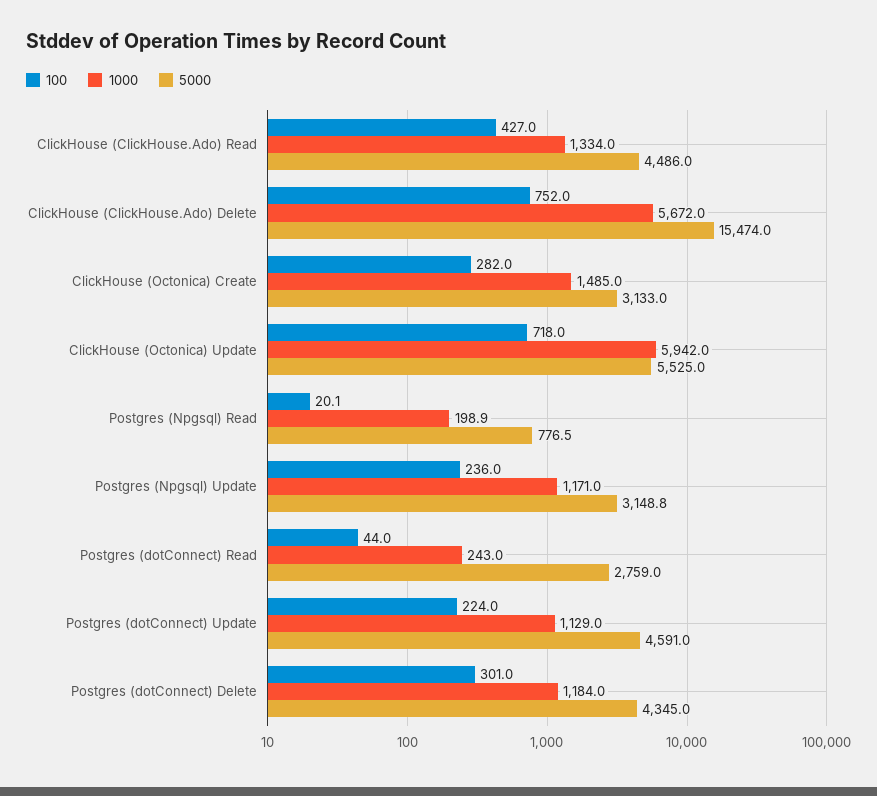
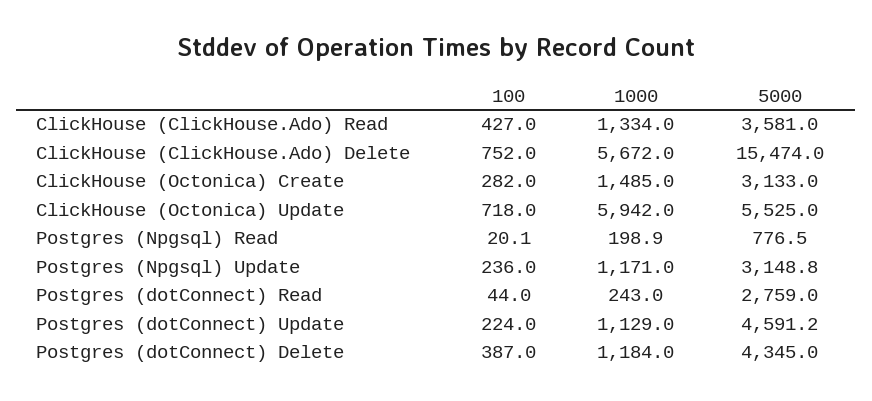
  {
    "100": {
      "ClickHouse (ClickHouse.Ado) Read": 427,
      "ClickHouse (ClickHouse.Ado) Delete": 752,
      "ClickHouse (Octonica) Create": 282,
      "ClickHouse (Octonica) Update": 718,
      "Postgres (Npgsql) Read": 20.1,
      "Postgres (Npgsql) Update": 236,
      "Postgres (dotConnect) Read": 44,
      "Postgres (dotConnect) Update": 224,
-     "Postgres (dotConnect) Delete": 301
+     "Postgres (dotConnect) Delete": 387
    },
    "1000": {
      "ClickHouse (ClickHouse.Ado) Read": 1334,
      "ClickHouse (ClickHouse.Ado) Delete": 5672,
      "ClickHouse (Octonica) Create": 1485,
      "ClickHouse (Octonica) Update": 5942,
      "Postgres (Npgsql) Read": 198.9,
      "Postgres (Npgsql) Update": 1171,
      "Postgres (dotConnect) Read": 243,
      "Postgres (dotConnect) Update": 1129,
      "Postgres (dotConnect) Delete": 1184
    },
    "5000": {
-     "ClickHouse (ClickHouse.Ado) Read": 4486,
+     "ClickHouse (ClickHouse.Ado) Read": 3581,
      "ClickHouse (ClickHouse.Ado) Delete": 15474,
      "ClickHouse (Octonica) Create": 3133,
      "ClickHouse (Octonica) Update": 5525,
      "Postgres (Npgsql) Read": 776.5,
      "Postgres (Npgsql) Update": 3148.8,
      "Postgres (dotConnect) Read": 2759,
-     "Postgres (dotConnect) Update": 4591,
+     "Postgres (dotConnect) Update": 4591.2,
      "Postgres (dotConnect) Delete": 4345
    }
  }

